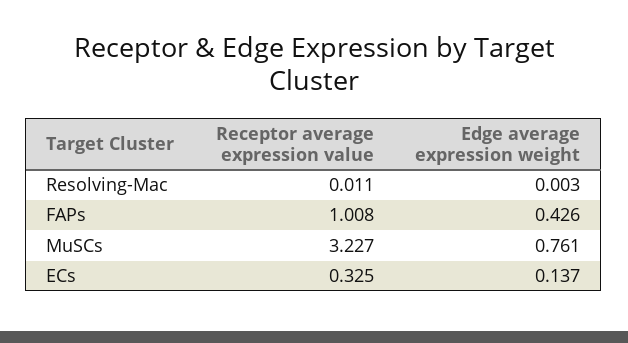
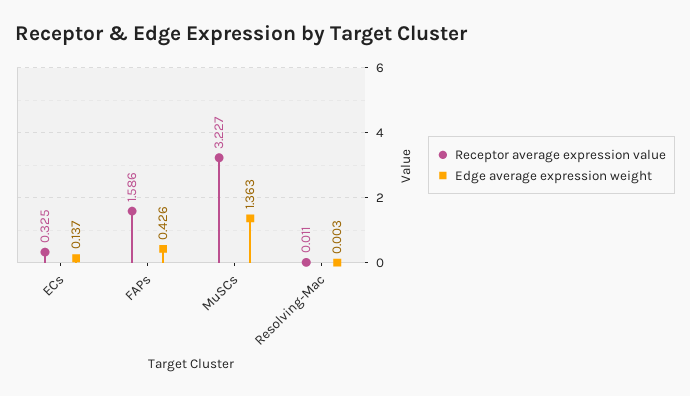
  {
    "Receptor average expression value": {
      "Resolving-Mac": 0.011,
-     "FAPs": 1.008,
+     "FAPs": 1.586,
      "MuSCs": 3.227,
      "ECs": 0.325
    },
    "Edge average expression weight": {
      "Resolving-Mac": 0.003,
      "FAPs": 0.426,
-     "MuSCs": 0.761,
+     "MuSCs": 1.363,
      "ECs": 0.137
    }
  }

